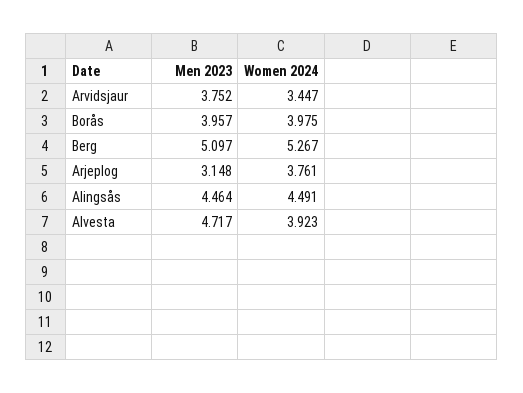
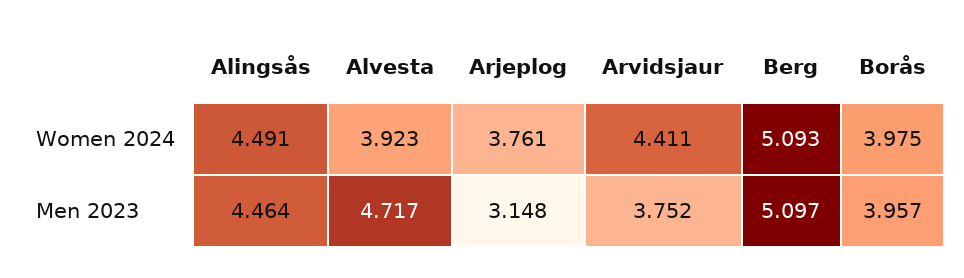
  {
    "Men 2023": {
      "Arvidsjaur": 3.752,
      "Borås": 3.957,
      "Berg": 5.097,
      "Arjeplog": 3.148,
      "Alingsås": 4.464,
      "Alvesta": 4.717
    },
    "Women 2024": {
-     "Arvidsjaur": 3.447,
+     "Arvidsjaur": 4.411,
      "Borås": 3.975,
-     "Berg": 5.267,
+     "Berg": 5.093,
      "Arjeplog": 3.761,
      "Alingsås": 4.491,
      "Alvesta": 3.923
    }
  }

